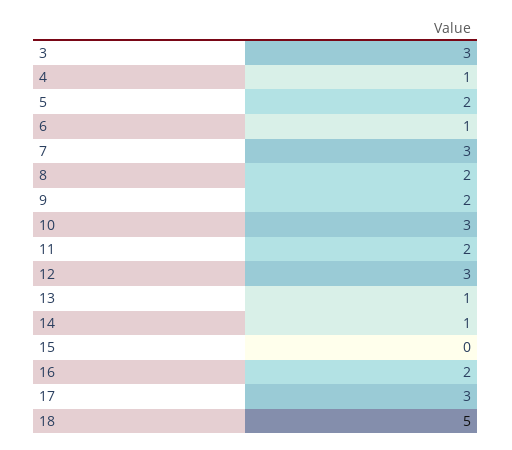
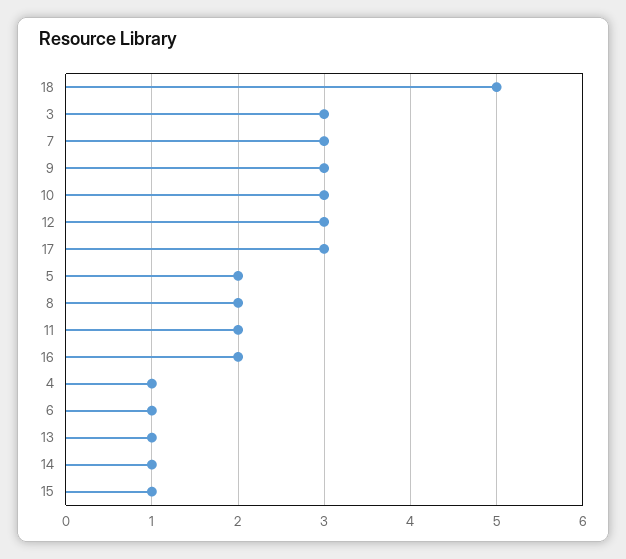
  {
    "3": 3,
    "4": 1,
    "5": 2,
    "6": 1,
    "7": 3,
    "8": 2,
-   "9": 2,
+   "9": 3,
    "10": 3,
    "11": 2,
    "12": 3,
    "13": 1,
    "14": 1,
-   "15": 0,
+   "15": 1,
    "16": 2,
    "17": 3,
    "18": 5
  }

